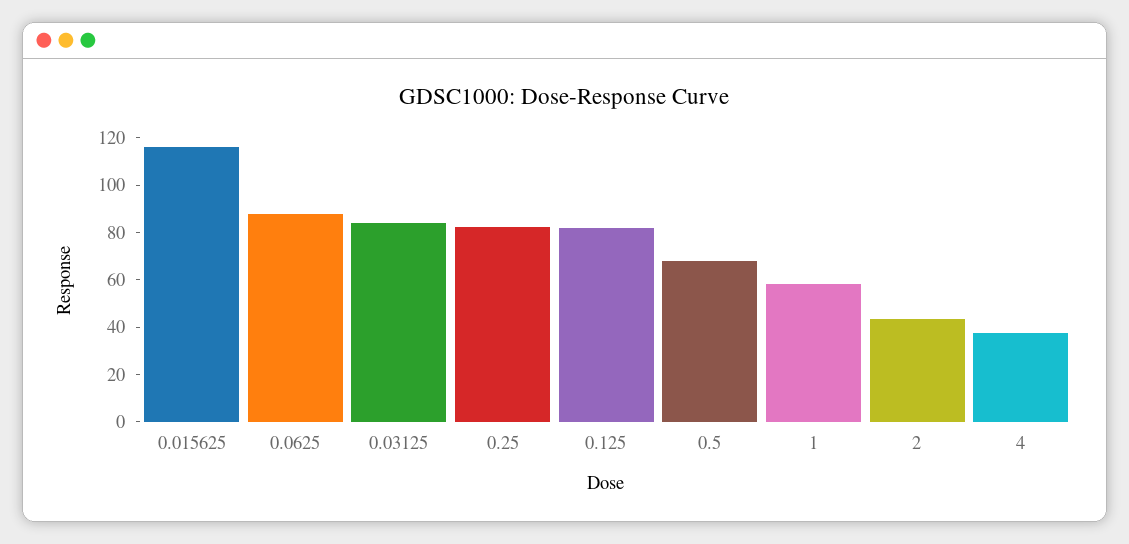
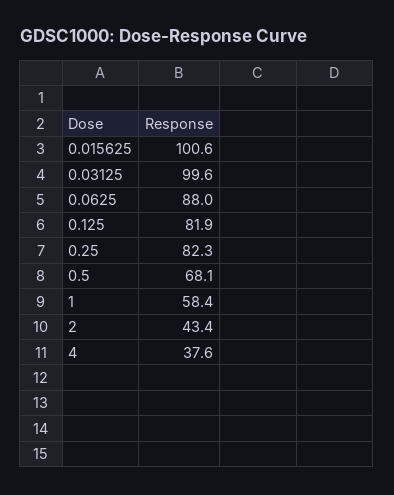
  {
-   "0.015625": 115,
+   "0.015625": 100.6,
    "0.0625": 88,
-   "0.03125": 85,
+   "0.03125": 99.6,
    "0.25": 82.3,
    "0.125": 81.9,
    "0.5": 68.1,
    "1": 58.4,
    "2": 43.4,
    "4": 37.6
  }

